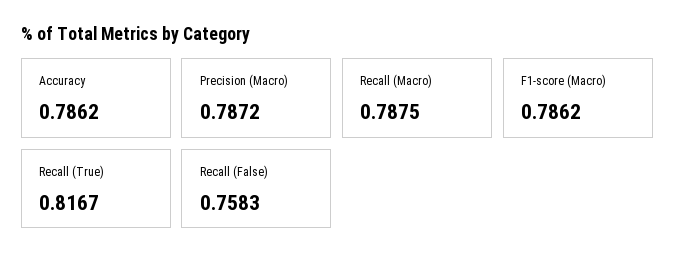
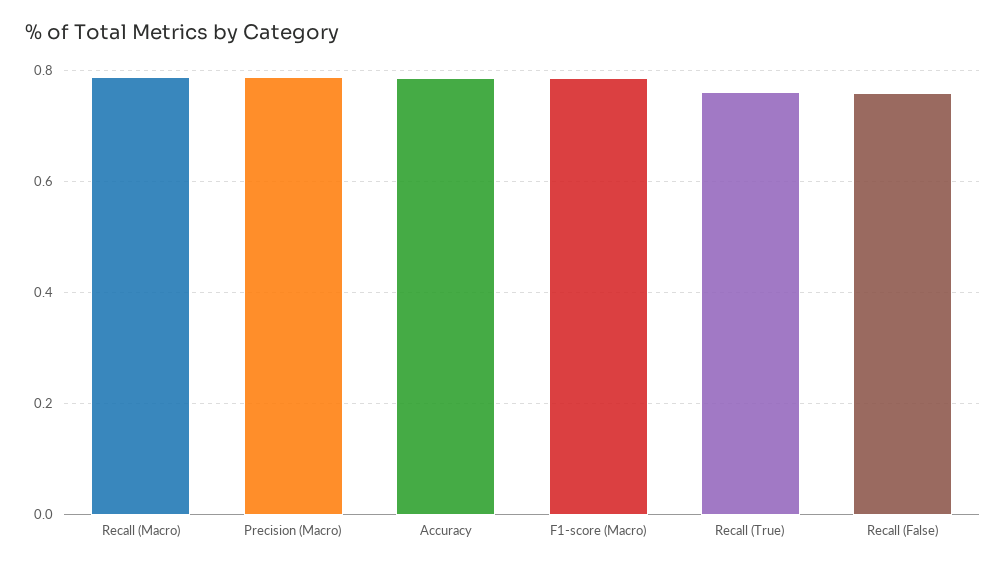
  {
    "Accuracy": 0.7862,
    "Precision (Macro)": 0.7872,
    "Recall (Macro)": 0.7875,
    "F1-score (Macro)": 0.7862,
-   "Recall (True)": 0.8167,
+   "Recall (True)": 0.76,
    "Recall (False)": 0.7583
  }

